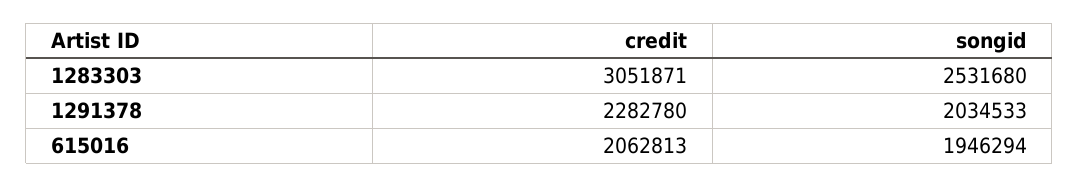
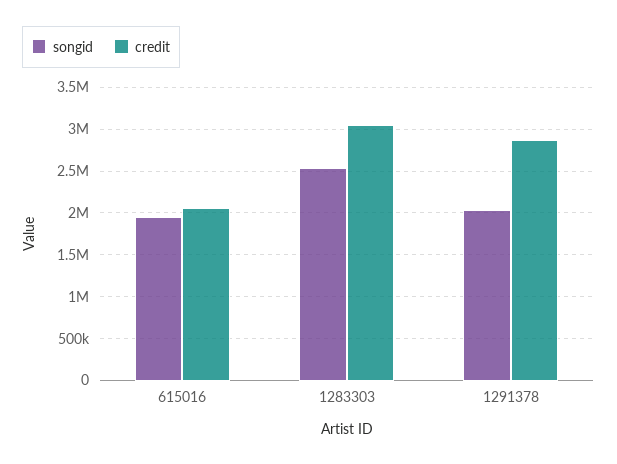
  {
    "credit": {
      "1283303": 3051871,
-     "1291378": 2282780,
+     "1291378": 2900000,
      "615016": 2062813
    },
    "songid": {
      "1283303": 2531680,
      "1291378": 2034533,
      "615016": 1946294
    }
  }

